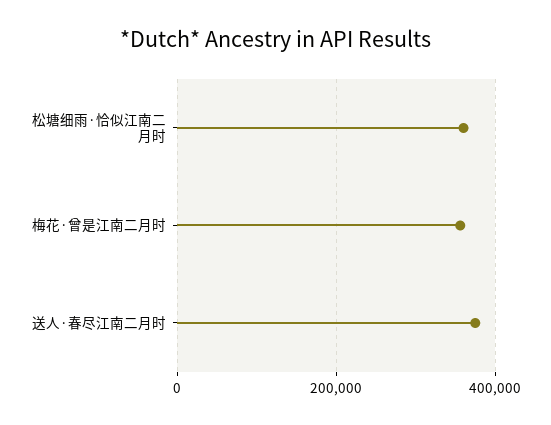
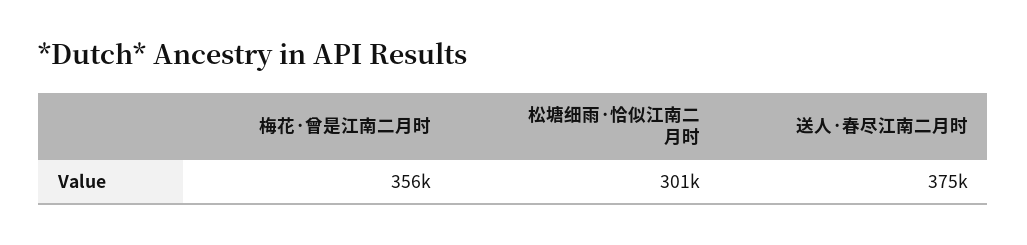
  {
-   "松塘细雨·恰似江南二月时": 360000,
+   "松塘细雨·恰似江南二月时": 301000,
    "梅花·曾是江南二月时": 356000,
    "送人·春尽江南二月时": 375000
  }

